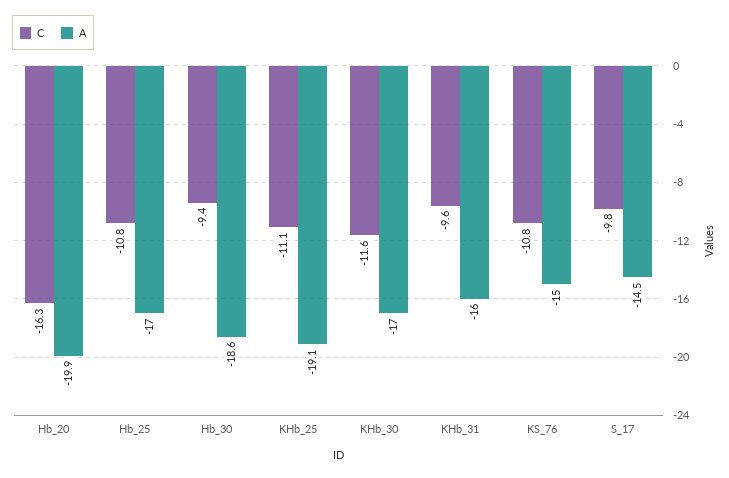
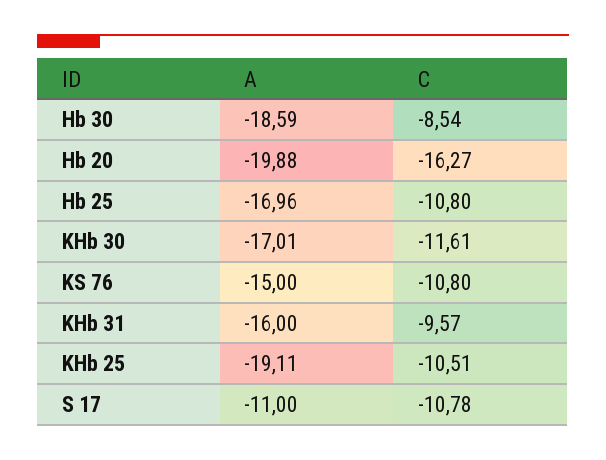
  {
    "C": {
      "Hb_20": -16.27,
      "Hb_25": -10.8,
-     "Hb_30": -9.4,
+     "Hb_30": -8.54,
-     "KHb_25": -11.1,
+     "KHb_25": -10.51,
      "KHb_30": -11.61,
      "KHb_31": -9.57,
      "KS_76": -10.8,
-     "S_17": -9.8
+     "S_17": -10.78
    },
    "A": {
      "Hb_20": -19.88,
      "Hb_25": -16.96,
      "Hb_30": -18.59,
      "KHb_25": -19.11,
      "KHb_30": -17.01,
      "KHb_31": -16,
      "KS_76": -15,
-     "S_17": -14.5
+     "S_17": -11
    }
  }

